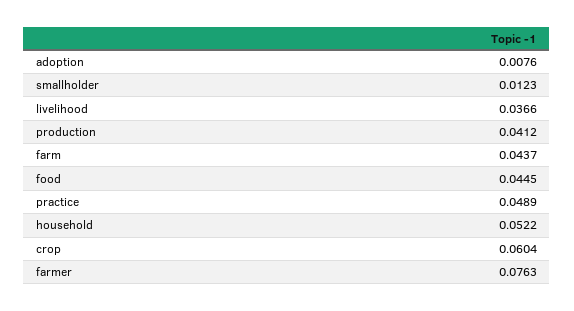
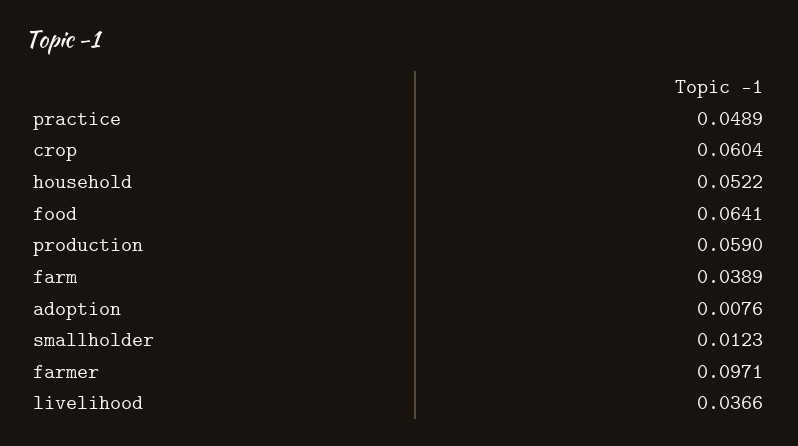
  {
    "adoption": 0.0076,
    "smallholder": 0.0123,
    "livelihood": 0.0366,
-   "production": 0.0412,
+   "production": 0.059,
-   "farm": 0.0437,
+   "farm": 0.0389,
-   "food": 0.0445,
+   "food": 0.0641,
    "practice": 0.0489,
    "household": 0.0522,
    "crop": 0.0604,
-   "farmer": 0.0763
+   "farmer": 0.0971
  }

